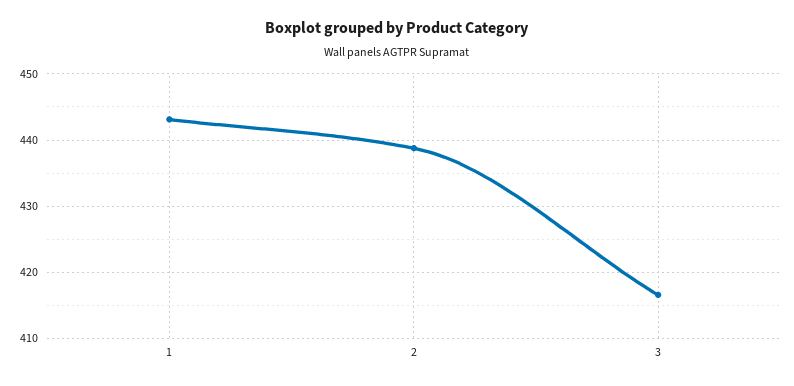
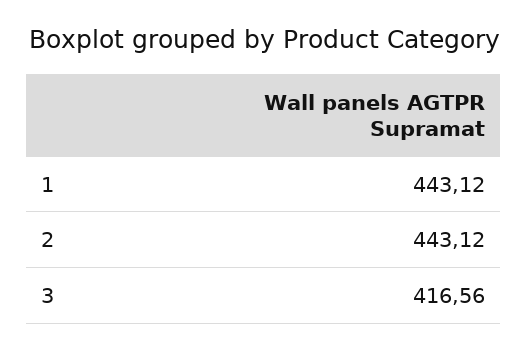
  {
    "1": 443.12,
-   "2": 439,
+   "2": 443.12,
    "3": 416.56
  }

